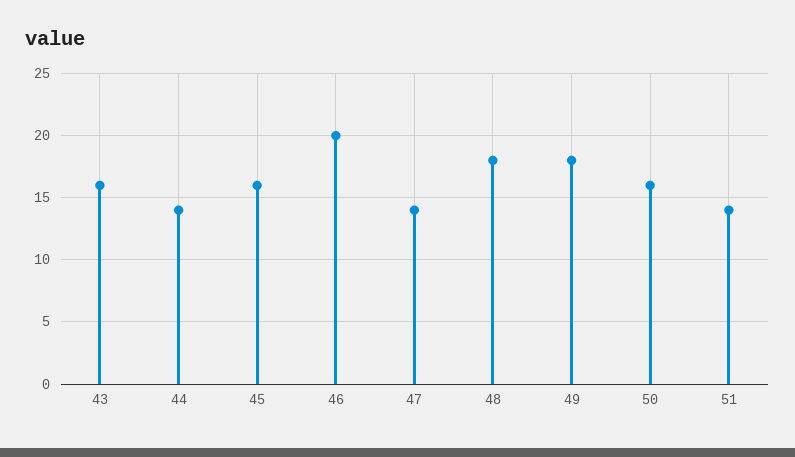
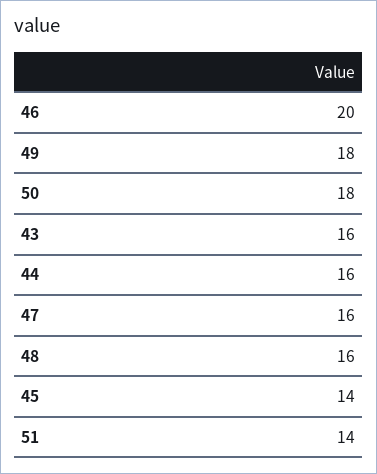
  {
    "43": 16,
-   "44": 14,
+   "44": 16,
-   "45": 16,
+   "45": 14,
    "46": 20,
-   "47": 14,
+   "47": 16,
-   "48": 18,
+   "48": 16,
    "49": 18,
-   "50": 16,
+   "50": 18,
    "51": 14
  }

